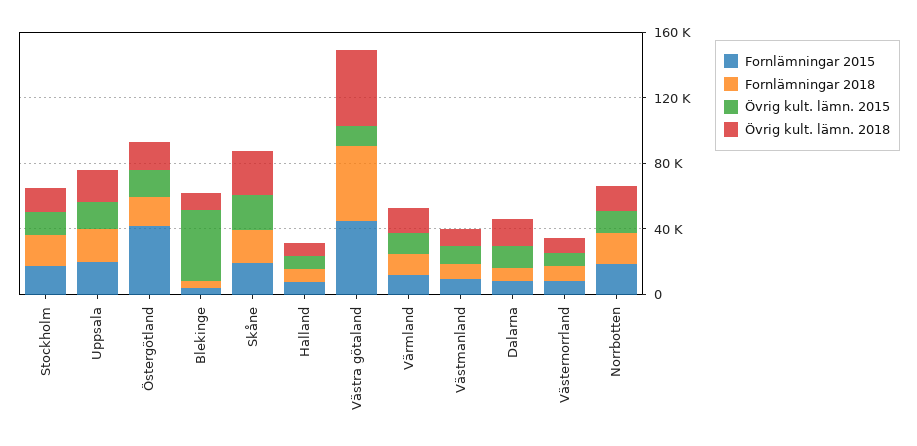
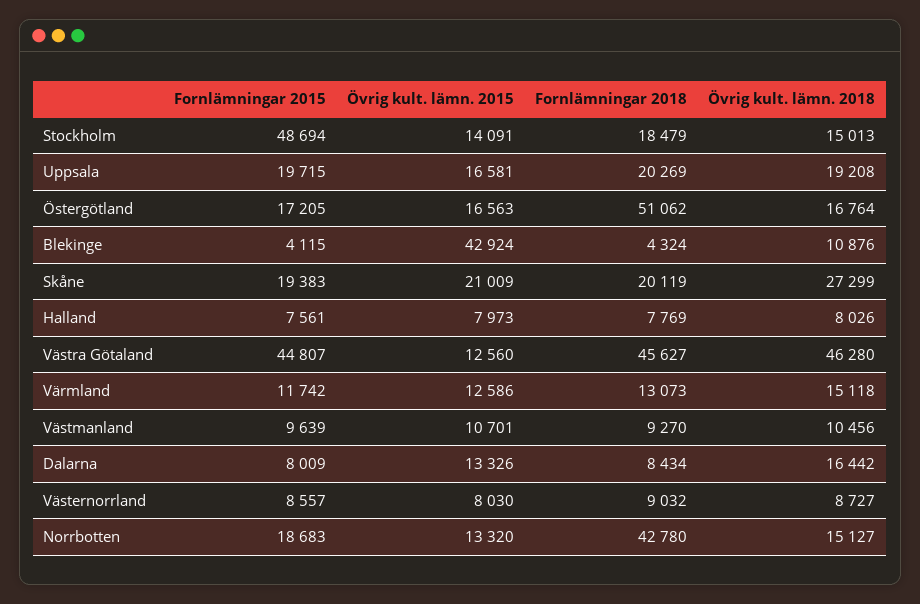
  {
    "Fornlämningar 2015": {
-     "Stockholm": 20000,
+     "Stockholm": 48694,
      "Uppsala": 19715,
-     "Östergötland": 40000,
+     "Östergötland": 17205,
      "Blekinge": 4115,
      "Skåne": 19383,
      "Halland": 7561,
      "Västra götaland": 44807,
      "Värmland": 11742,
      "Västmanland": 9639,
      "Dalarna": 8009,
      "Västernorrland": 8557,
      "Norrbotten": 18683
    },
    "Fornlämningar 2018": {
      "Stockholm": 18479,
      "Uppsala": 20269,
-     "Östergötland": 20000,
+     "Östergötland": 51062,
      "Blekinge": 4324,
      "Skåne": 20119,
      "Halland": 7769,
      "Västra götaland": 45627,
      "Värmland": 13073,
      "Västmanland": 9270,
      "Dalarna": 8434,
      "Västernorrland": 9032,
-     "Norrbotten": 20000
+     "Norrbotten": 42780
    },
    "Övrig kult. lämn. 2015": {
      "Stockholm": 14091,
      "Uppsala": 16581,
      "Östergötland": 16563,
      "Blekinge": 42924,
      "Skåne": 21009,
      "Halland": 7973,
      "Västra götaland": 12560,
      "Värmland": 12586,
      "Västmanland": 10701,
      "Dalarna": 13326,
      "Västernorrland": 8030,
      "Norrbotten": 13320
    },
    "Övrig kult. lämn. 2018": {
      "Stockholm": 15013,
      "Uppsala": 19208,
      "Östergötland": 16764,
      "Blekinge": 10876,
      "Skåne": 27299,
      "Halland": 8026,
      "Västra götaland": 46280,
      "Värmland": 15118,
      "Västmanland": 10456,
      "Dalarna": 16442,
      "Västernorrland": 8727,
      "Norrbotten": 15127
    }
  }

